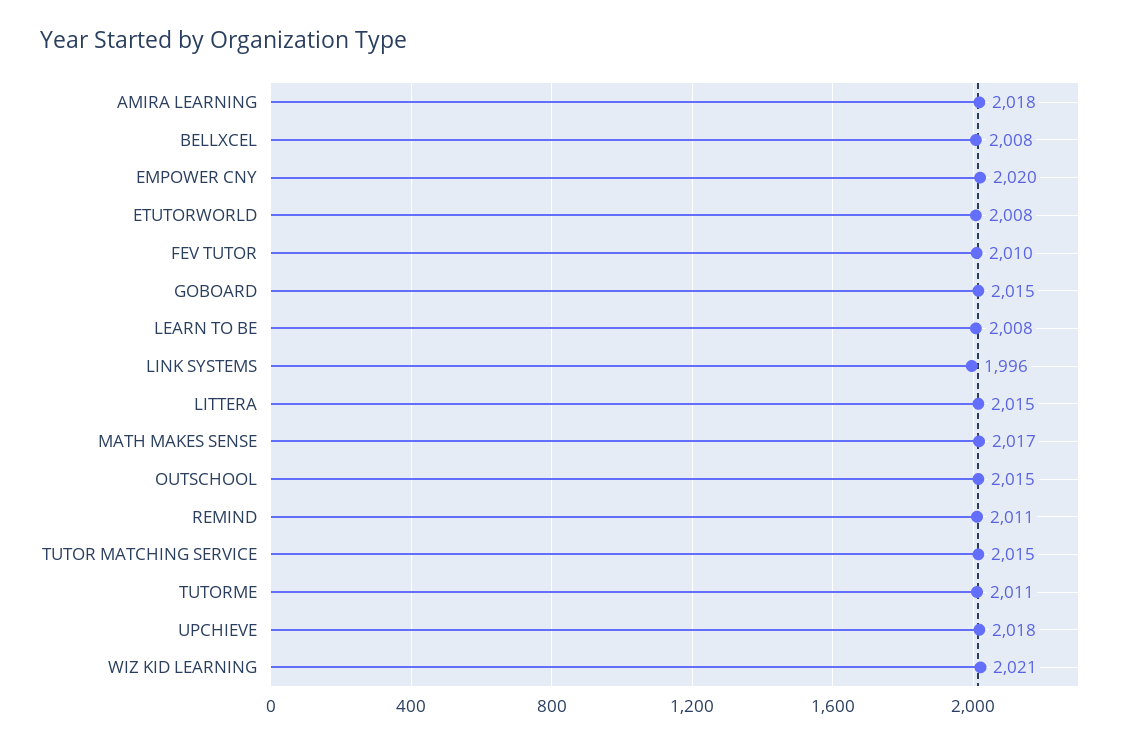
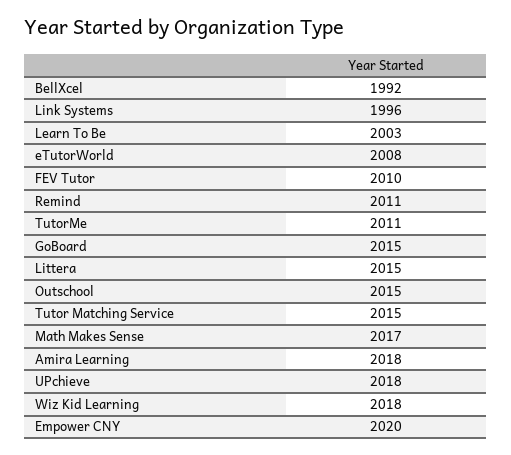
  {
    "AMIRA LEARNING": 2018,
-   "BELLXCEL": 2008,
+   "BELLXCEL": 1992,
    "EMPOWER CNY": 2020,
    "ETUTORWORLD": 2008,
    "FEV TUTOR": 2010,
    "GOBOARD": 2015,
-   "LEARN TO BE": 2008,
+   "LEARN TO BE": 2003,
    "LINK SYSTEMS": 1996,
    "LITTERA": 2015,
    "MATH MAKES SENSE": 2017,
    "OUTSCHOOL": 2015,
    "REMIND": 2011,
    "TUTOR MATCHING SERVICE": 2015,
    "TUTORME": 2011,
    "UPCHIEVE": 2018,
-   "WIZ KID LEARNING": 2021
+   "WIZ KID LEARNING": 2018
  }

